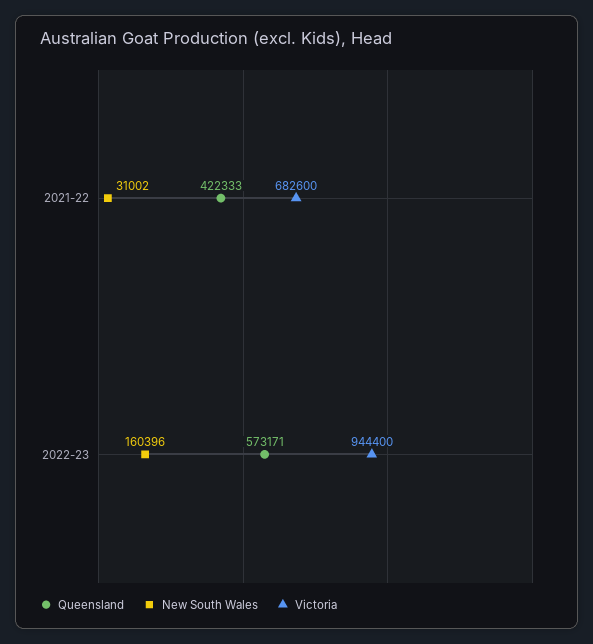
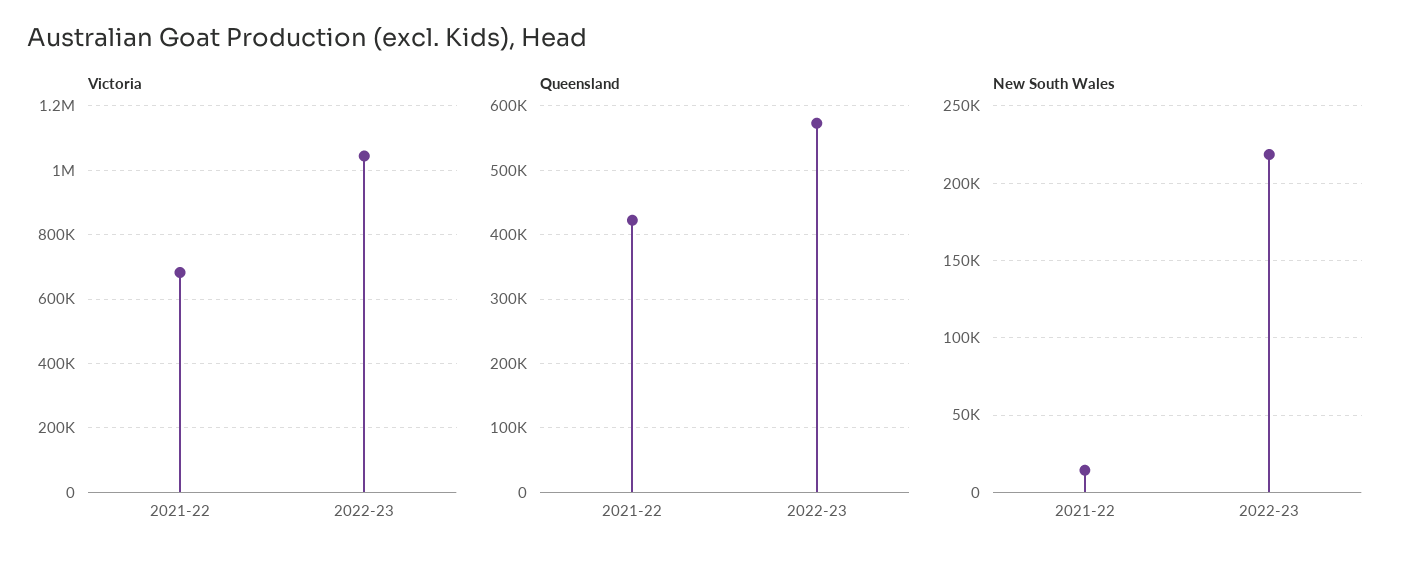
  {
    "Queensland": {
      "2021-22": 422333,
      "2022-23": 573171
    },
    "New South Wales": {
-     "2021-22": 31002,
+     "2021-22": 15000,
-     "2022-23": 160396
+     "2022-23": 220000
    },
    "Victoria": {
      "2021-22": 682600,
-     "2022-23": 944400
+     "2022-23": 1040000
    }
  }

